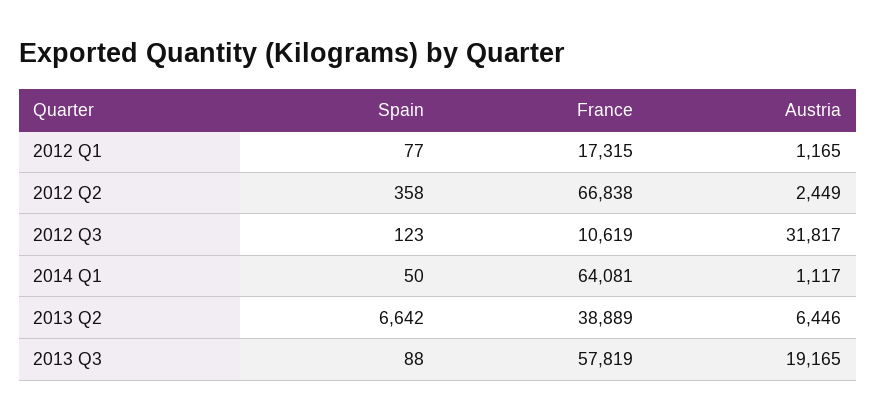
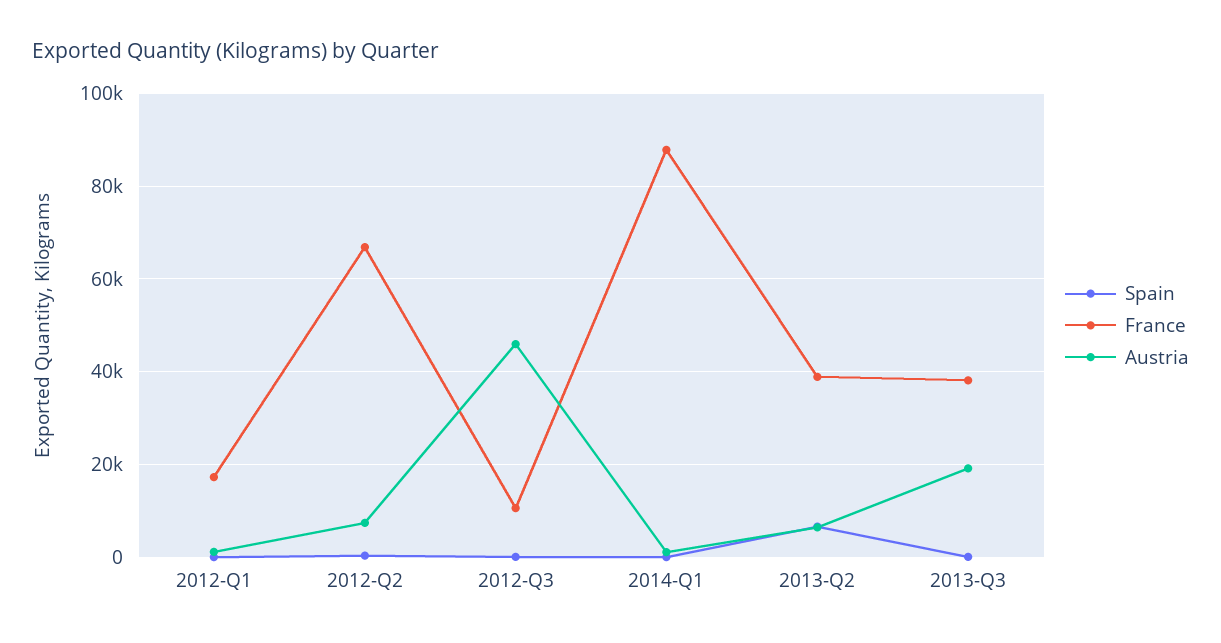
  {
    "Spain": {
      "2012 Q1": 77,
      "2012 Q2": 358,
      "2012 Q3": 123,
      "2014 Q1": 50,
      "2013 Q2": 6642,
      "2013 Q3": 88
    },
    "France": {
      "2012 Q1": 17315,
      "2012 Q2": 66838,
      "2012 Q3": 10619,
-     "2014 Q1": 64081,
+     "2014 Q1": 88000,
      "2013 Q2": 38889,
-     "2013 Q3": 57819
+     "2013 Q3": 38000
    },
    "Austria": {
      "2012 Q1": 1165,
-     "2012 Q2": 2449,
+     "2012 Q2": 8000,
-     "2012 Q3": 31817,
+     "2012 Q3": 46000,
      "2014 Q1": 1117,
      "2013 Q2": 6446,
      "2013 Q3": 19165
    }
  }

